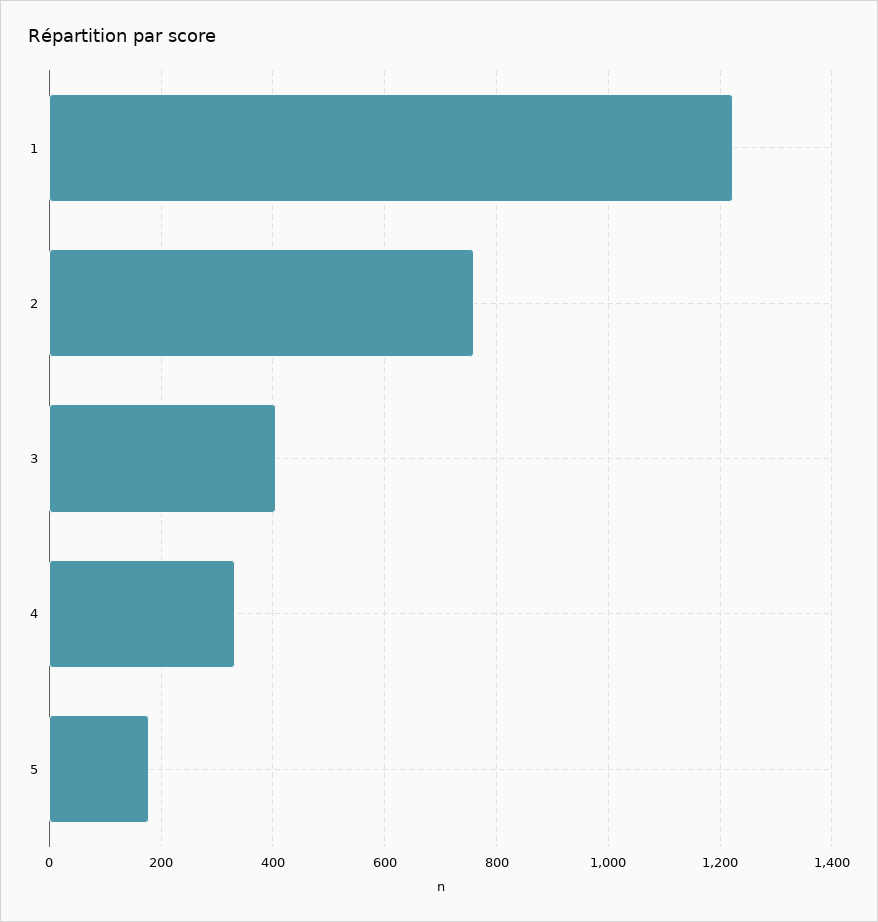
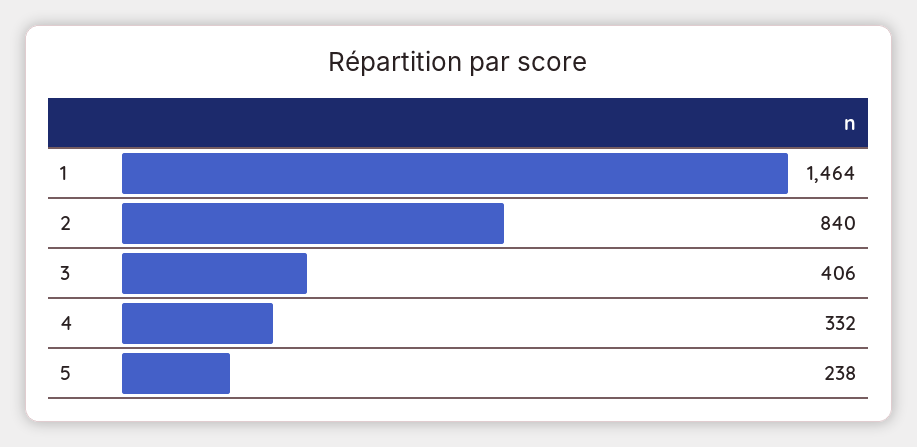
  {
-   "1": 1220,
+   "1": 1464,
-   "2": 760,
+   "2": 840,
    "3": 406,
    "4": 332,
-   "5": 180
+   "5": 238
  }

